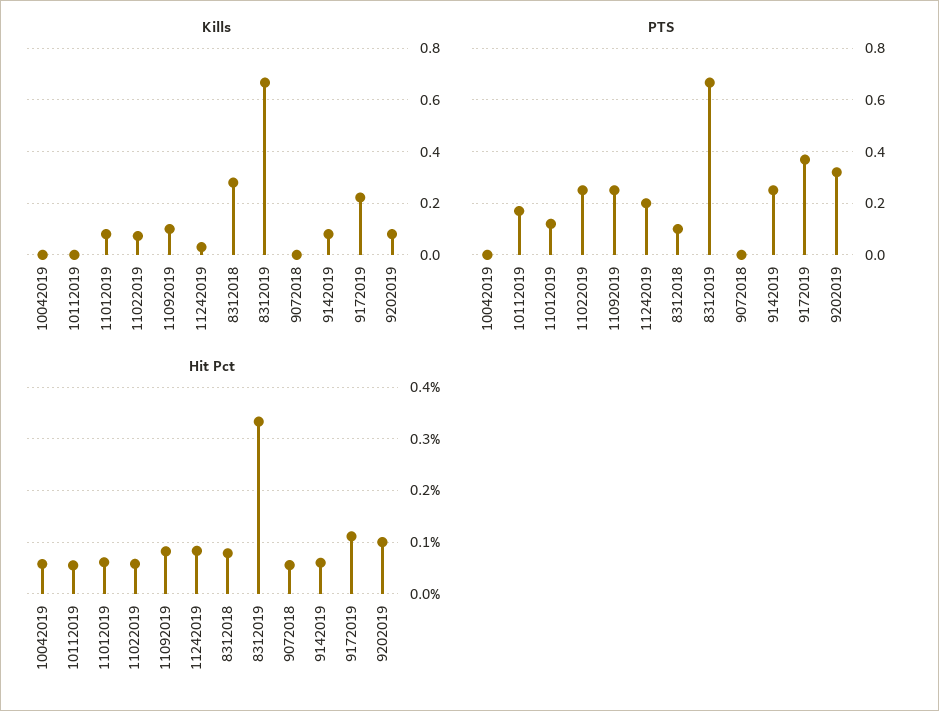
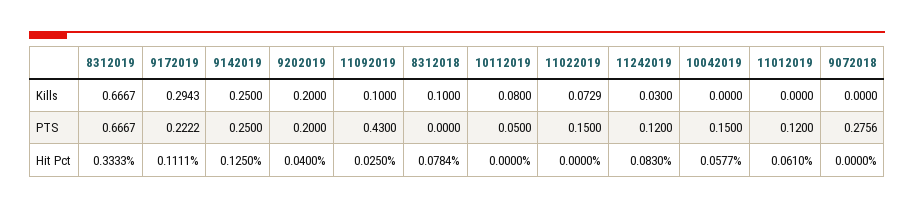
  {
    "Kills": {
      "10042019": 0,
-     "10112019": 0,
+     "10112019": 0.08,
-     "11012019": 0.075,
+     "11012019": 0,
      "11022019": 0.0729,
      "11092019": 0.1,
      "11242019": 0.03,
-     "8312018": 0.275,
+     "8312018": 0.1,
      "8312019": 0.6667,
      "9072018": 0,
-     "9142019": 0.075,
+     "9142019": 0.25,
-     "9172019": 0.225,
+     "9172019": 0.2943,
-     "9202019": 0.075
+     "9202019": 0.2
    },
    "PTS": {
-     "10042019": 0,
+     "10042019": 0.15,
-     "10112019": 0.175,
+     "10112019": 0.05,
      "11012019": 0.12,
-     "11022019": 0.25,
+     "11022019": 0.15,
-     "11092019": 0.25,
+     "11092019": 0.43,
-     "11242019": 0.2,
+     "11242019": 0.12,
-     "8312018": 0.1,
+     "8312018": 0,
      "8312019": 0.6667,
-     "9072018": 0,
+     "9072018": 0.2756,
      "9142019": 0.25,
-     "9172019": 0.375,
+     "9172019": 0.2222,
-     "9202019": 0.325
+     "9202019": 0.2
    },
    "Hit Pct": {
      "10042019": 0.0577,
-     "10112019": 0.06,
+     "10112019": 0,
      "11012019": 0.061,
-     "11022019": 0.06,
+     "11022019": 0,
-     "11092019": 0.08,
+     "11092019": 0.025,
      "11242019": 0.083,
      "8312018": 0.0784,
      "8312019": 0.3333,
-     "9072018": 0.06,
+     "9072018": 0,
-     "9142019": 0.06,
+     "9142019": 0.125,
      "9172019": 0.1111,
-     "9202019": 0.1
+     "9202019": 0.04
    }
  }

